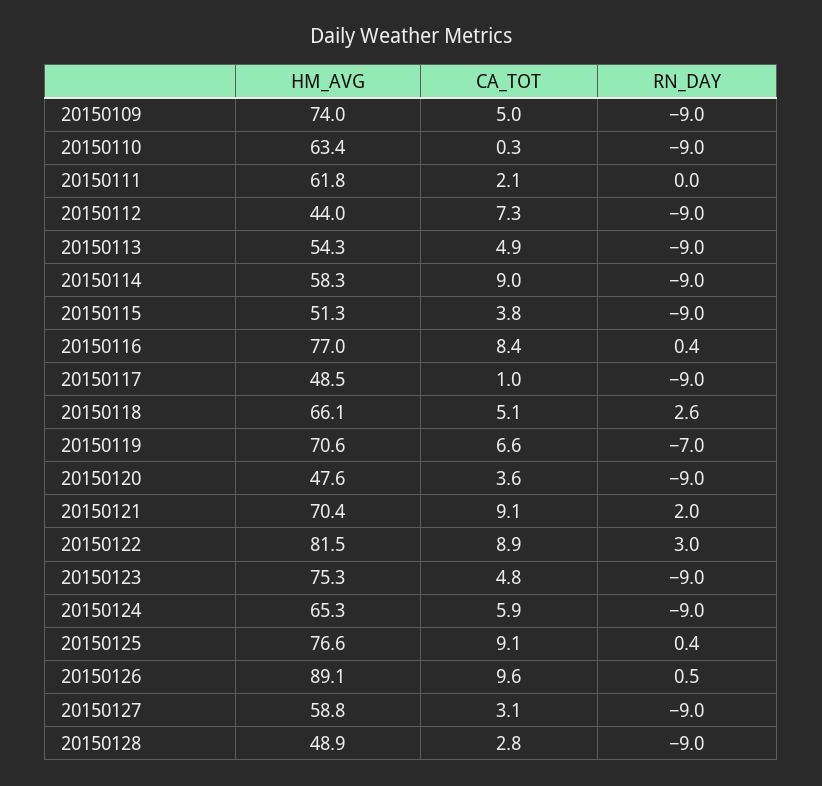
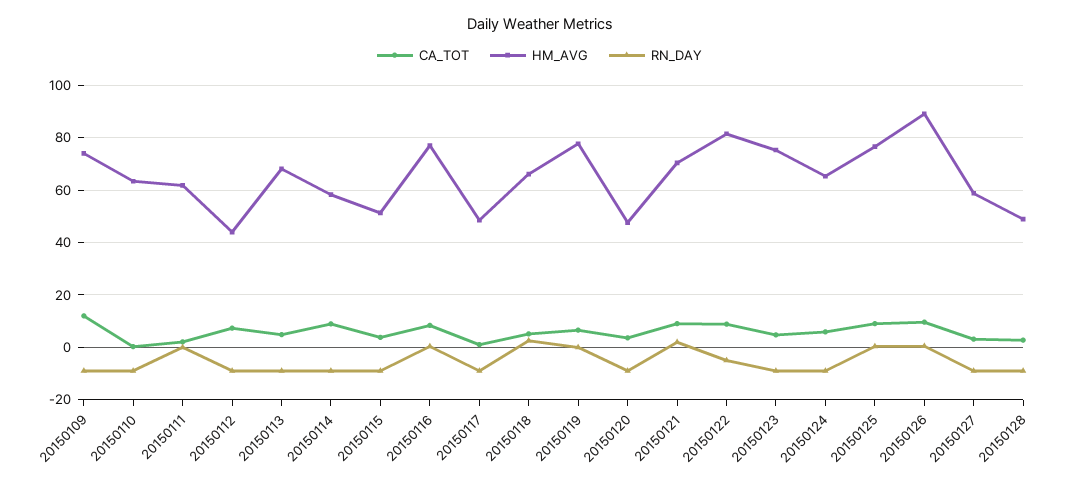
  {
    "HM_AVG": {
      "20150109": 74,
      "20150110": 63.4,
      "20150111": 61.8,
      "20150112": 44,
-     "20150113": 54.3,
+     "20150113": 67.5,
      "20150114": 58.3,
      "20150115": 51.3,
      "20150116": 77,
      "20150117": 48.5,
      "20150118": 66.1,
-     "20150119": 70.6,
+     "20150119": 77.5,
      "20150120": 47.6,
      "20150121": 70.4,
      "20150122": 81.5,
      "20150123": 75.3,
      "20150124": 65.3,
      "20150125": 76.6,
      "20150126": 89.1,
      "20150127": 58.8,
      "20150128": 48.9
    },
    "CA_TOT": {
-     "20150109": 5,
+     "20150109": 12.5,
      "20150110": 0.3,
      "20150111": 2.1,
      "20150112": 7.3,
      "20150113": 4.9,
      "20150114": 9,
      "20150115": 3.8,
      "20150116": 8.4,
      "20150117": 1,
      "20150118": 5.1,
      "20150119": 6.6,
      "20150120": 3.6,
      "20150121": 9.1,
      "20150122": 8.9,
      "20150123": 4.8,
      "20150124": 5.9,
      "20150125": 9.1,
      "20150126": 9.6,
      "20150127": 3.1,
      "20150128": 2.8
    },
    "RN_DAY": {
      "20150109": -9,
      "20150110": -9,
      "20150111": 0,
      "20150112": -9,
      "20150113": -9,
      "20150114": -9,
      "20150115": -9,
      "20150116": 0.4,
      "20150117": -9,
      "20150118": 2.6,
-     "20150119": -7,
+     "20150119": 0,
      "20150120": -9,
      "20150121": 2,
-     "20150122": 3,
+     "20150122": -5,
      "20150123": -9,
      "20150124": -9,
      "20150125": 0.4,
      "20150126": 0.5,
      "20150127": -9,
      "20150128": -9
    }
  }

